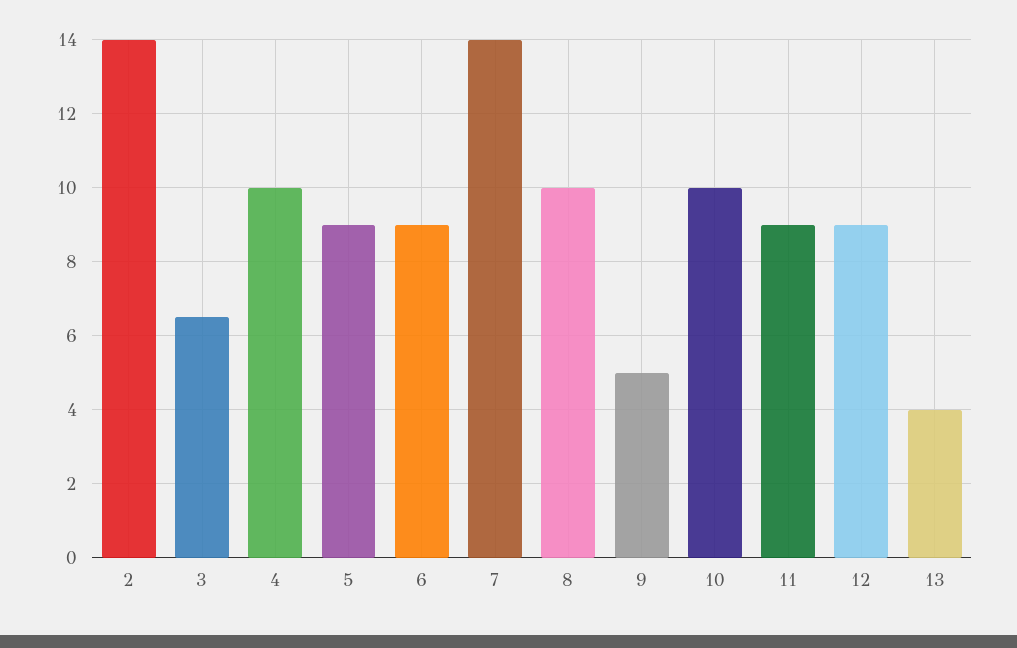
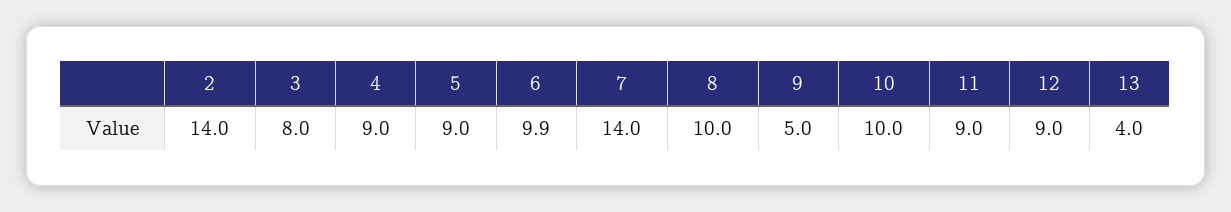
  {
    "2": 14,
-   "3": 6.5,
+   "3": 8,
-   "4": 10,
+   "4": 9,
    "5": 9,
-   "6": 9,
+   "6": 9.9,
    "7": 14,
    "8": 10,
    "9": 5,
    "10": 10,
    "11": 9,
    "12": 9,
    "13": 4
  }

